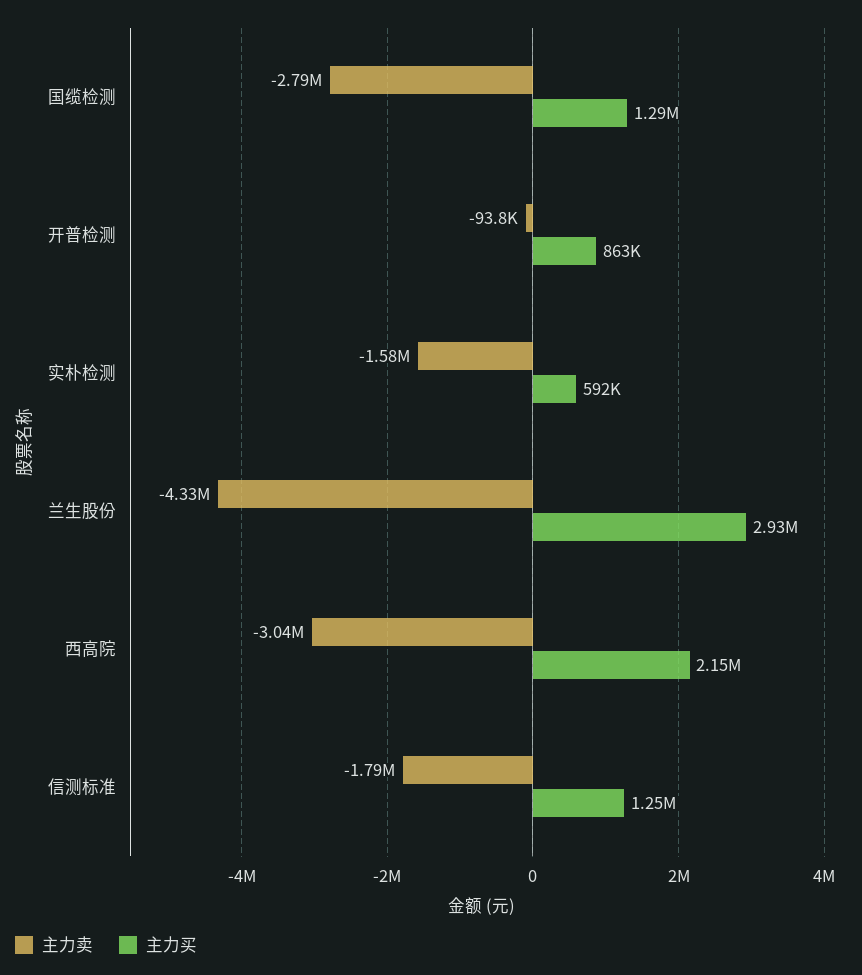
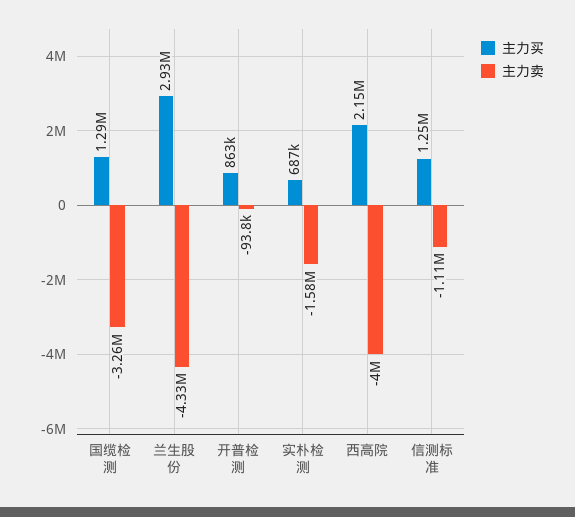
  {
    "主力卖": {
-     "国缆检测": -2790000,
+     "国缆检测": -3260000,
      "开普检测": -93800,
      "实朴检测": -1580000,
      "兰生股份": -4330000,
-     "西高院": -3040000,
+     "西高院": -4000000,
-     "信测标准": -1790000
+     "信测标准": -1110000
    },
    "主力买": {
      "国缆检测": 1290000,
      "开普检测": 863000,
-     "实朴检测": 592000,
+     "实朴检测": 687000,
      "兰生股份": 2930000,
      "西高院": 2150000,
      "信测标准": 1250000
    }
  }

